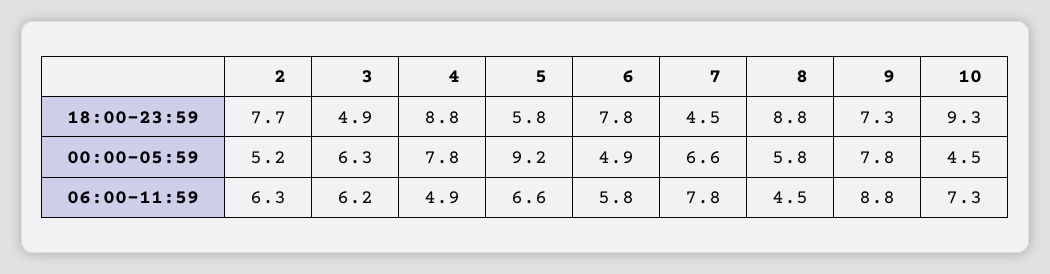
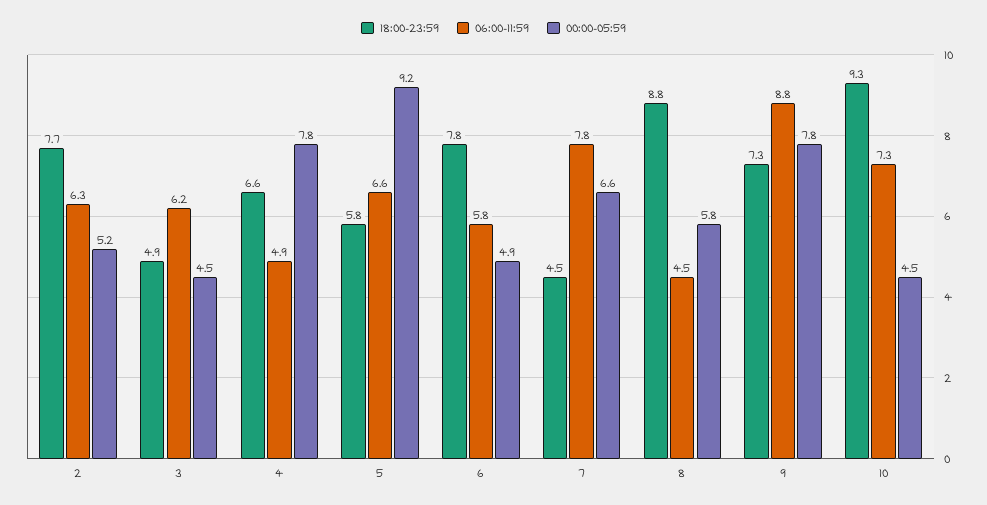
  {
    "18:00-23:59": {
      "2": 7.7,
      "3": 4.9,
-     "4": 8.8,
+     "4": 6.6,
      "5": 5.8,
      "6": 7.8,
      "7": 4.5,
      "8": 8.8,
      "9": 7.3,
      "10": 9.3
    },
    "00:00-05:59": {
      "2": 5.2,
-     "3": 6.3,
+     "3": 4.5,
      "4": 7.8,
      "5": 9.2,
      "6": 4.9,
      "7": 6.6,
      "8": 5.8,
      "9": 7.8,
      "10": 4.5
    },
    "06:00-11:59": {
      "2": 6.3,
      "3": 6.2,
      "4": 4.9,
      "5": 6.6,
      "6": 5.8,
      "7": 7.8,
      "8": 4.5,
      "9": 8.8,
      "10": 7.3
    }
  }

